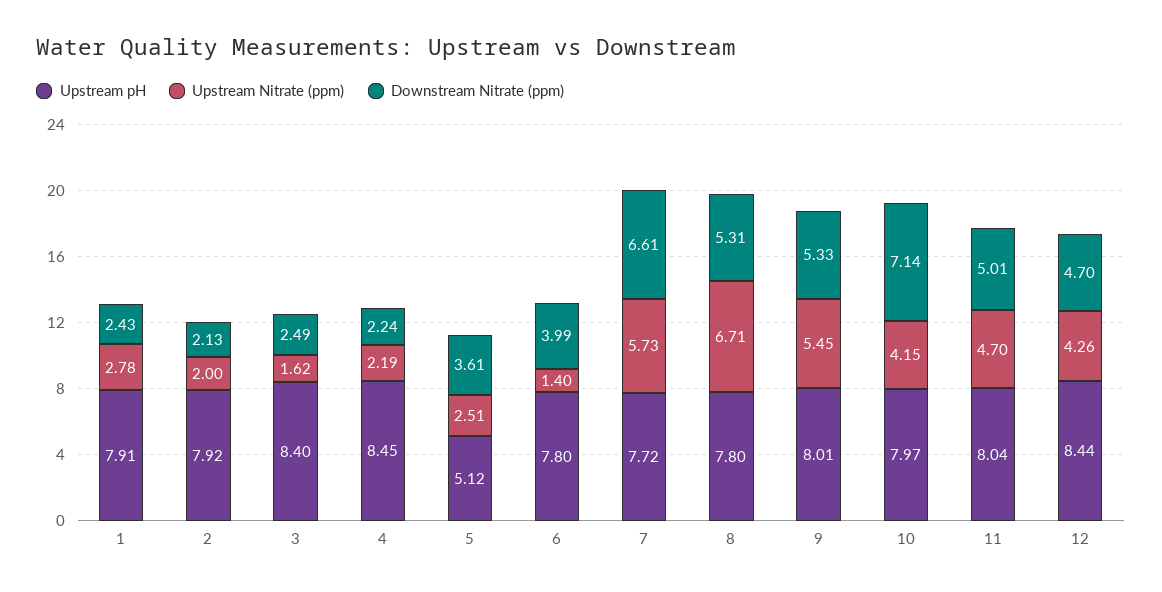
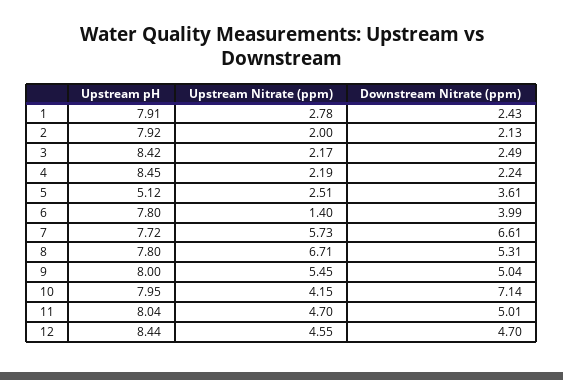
  {
    "Upstream pH": {
      "1": 7.91,
      "2": 7.92,
-     "3": 8.4,
+     "3": 8.42,
      "4": 8.45,
      "5": 5.12,
      "6": 7.8,
      "7": 7.72,
      "8": 7.8,
-     "9": 8.01,
+     "9": 8,
-     "10": 7.97,
+     "10": 7.95,
      "11": 8.04,
      "12": 8.44
    },
    "Upstream Nitrate (ppm)": {
      "1": 2.78,
      "2": 2,
-     "3": 1.62,
+     "3": 2.17,
      "4": 2.19,
      "5": 2.51,
      "6": 1.4,
      "7": 5.73,
      "8": 6.71,
      "9": 5.45,
      "10": 4.15,
      "11": 4.7,
-     "12": 4.26
+     "12": 4.55
    },
    "Downstream Nitrate (ppm)": {
      "1": 2.43,
      "2": 2.13,
      "3": 2.49,
      "4": 2.24,
      "5": 3.61,
      "6": 3.99,
      "7": 6.61,
      "8": 5.31,
-     "9": 5.33,
+     "9": 5.04,
      "10": 7.14,
      "11": 5.01,
      "12": 4.7
    }
  }

